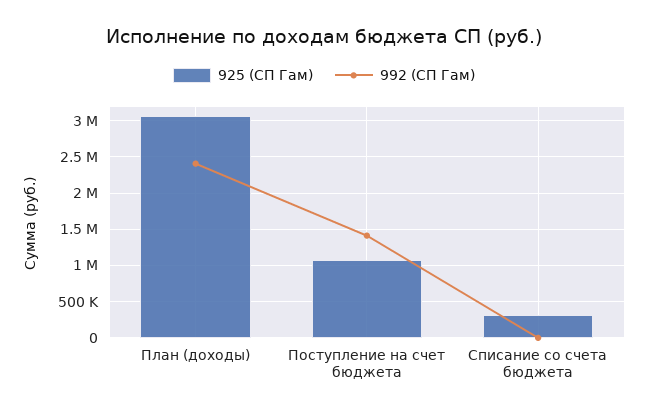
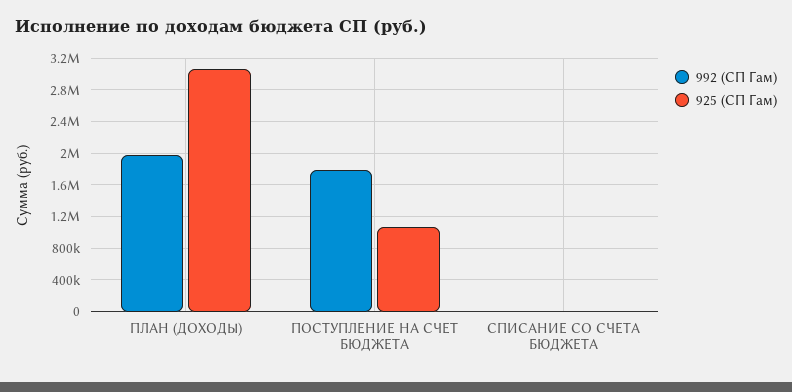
  {
    "925 (СП Гам)": {
      "План (доходы)": 3100000,
      "Поступление на счет бюджета": 1100000,
-     "Списание со счета бюджета": 300000
+     "Списание со счета бюджета": 0
    },
    "992 (СП Гам)": {
-     "План (доходы)": 2400000,
+     "План (доходы)": 2000000,
-     "Поступление на счет бюджета": 1400000,
+     "Поступление на счет бюджета": 1800000,
      "Списание со счета бюджета": 0
    }
  }

